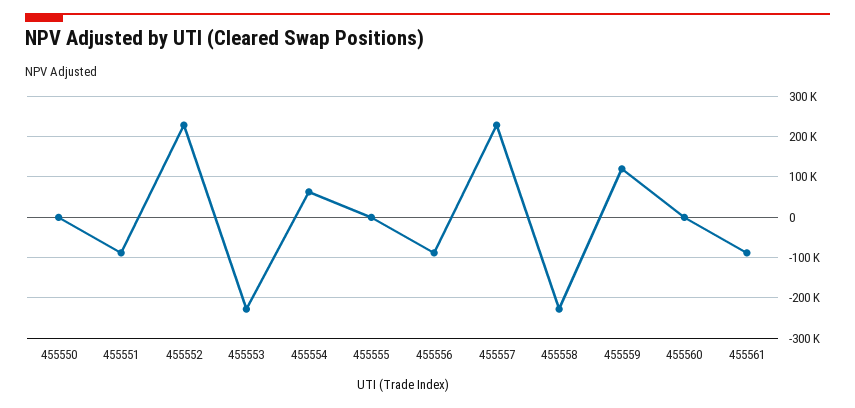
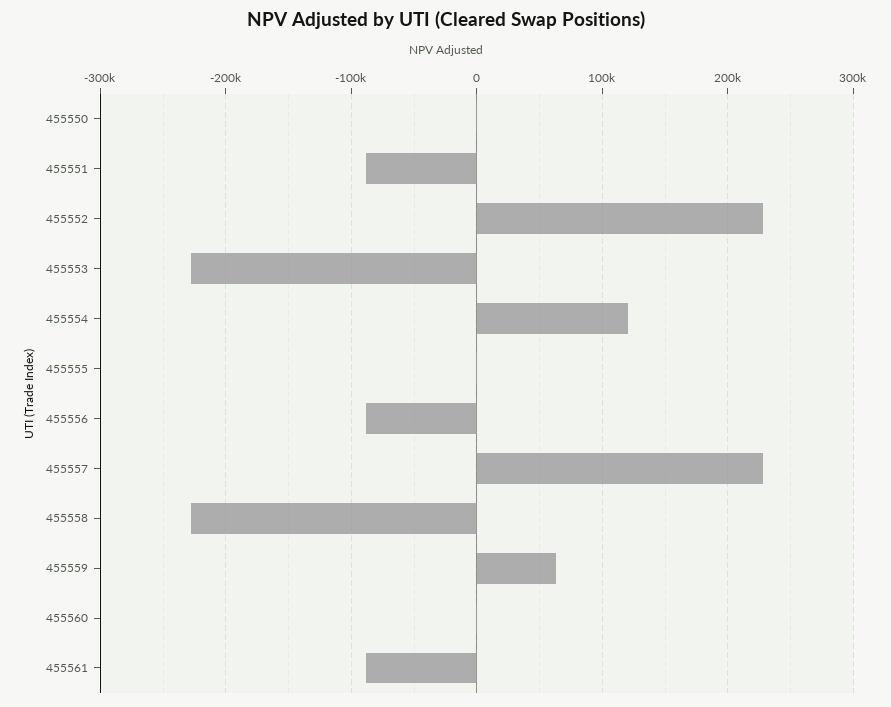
  {
    "455550": 0,
    "455551": -90000,
    "455552": 230000,
    "455553": -230000,
-   "455554": 60000,
+   "455554": 120000,
    "455555": 0,
    "455556": -90000,
    "455557": 230000,
    "455558": -230000,
-   "455559": 120000,
+   "455559": 60000,
    "455560": 0,
    "455561": -90000
  }

